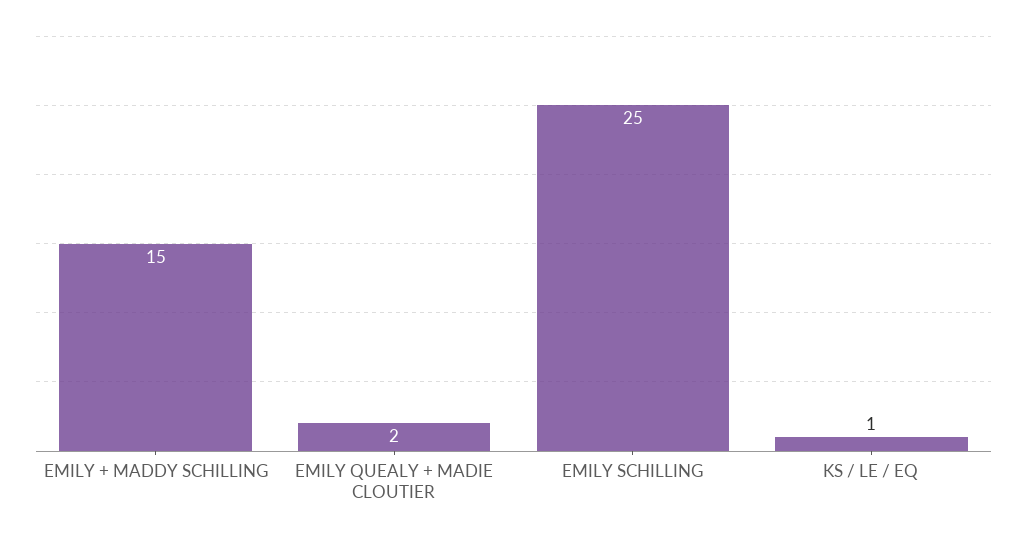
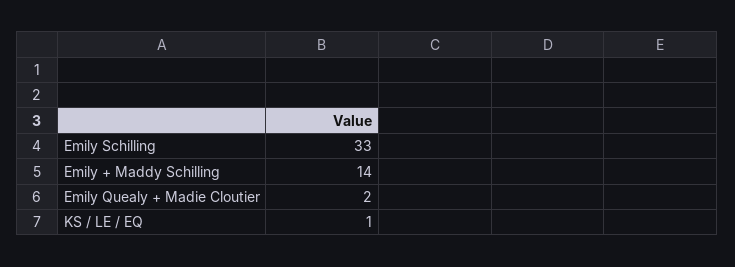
  {
-   "EMILY + MADDY SCHILLING": 15,
+   "EMILY + MADDY SCHILLING": 14,
    "EMILY QUEALY + MADIE CLOUTIER": 2,
-   "EMILY SCHILLING": 25,
+   "EMILY SCHILLING": 33,
    "KS / LE / EQ": 1
  }

